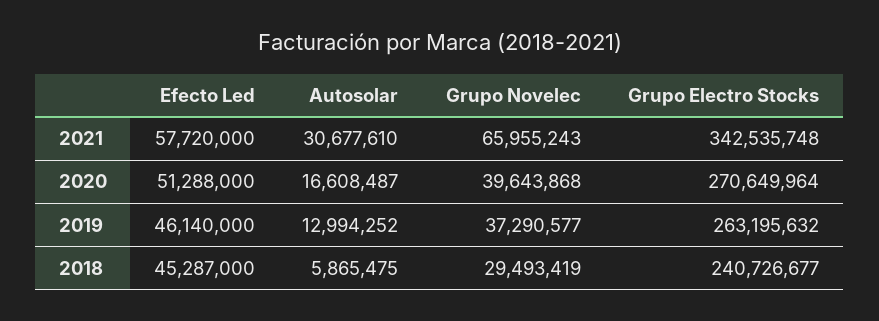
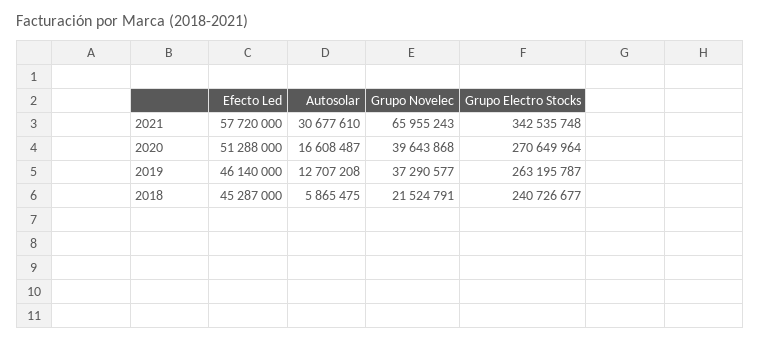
  {
    "Efecto Led": {
      "2021": 57720000,
      "2020": 51288000,
      "2019": 46140000,
      "2018": 45287000
    },
    "Autosolar": {
      "2021": 30677610,
      "2020": 16608487,
-     "2019": 12994252,
+     "2019": 12707208,
      "2018": 5865475
    },
    "Grupo Novelec": {
      "2021": 65955243,
      "2020": 39643868,
      "2019": 37290577,
-     "2018": 29493419
+     "2018": 21524791
    },
    "Grupo Electro Stocks": {
      "2021": 342535748,
      "2020": 270649964,
-     "2019": 263195632,
+     "2019": 263195787,
      "2018": 240726677
    }
  }

